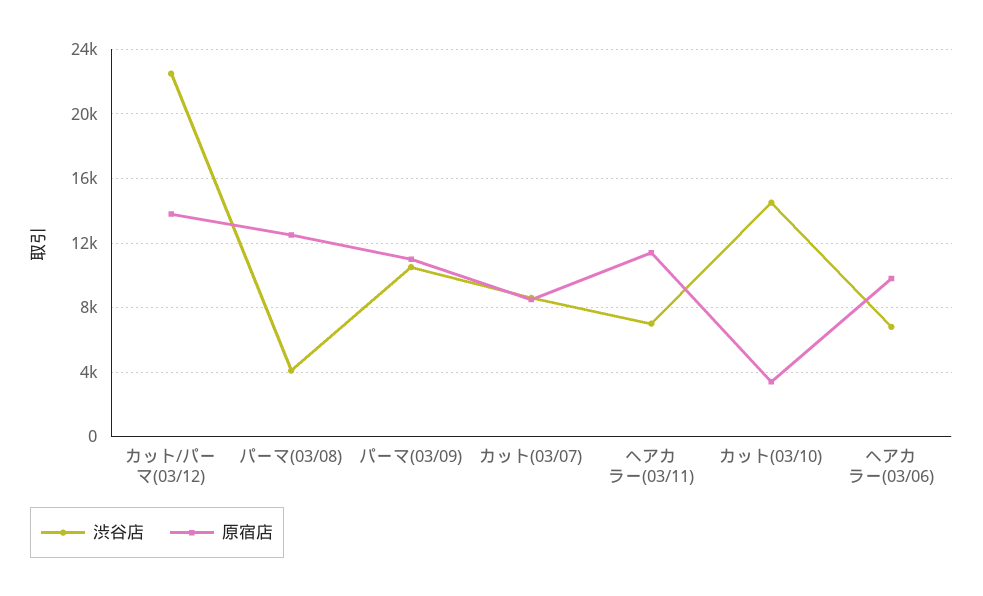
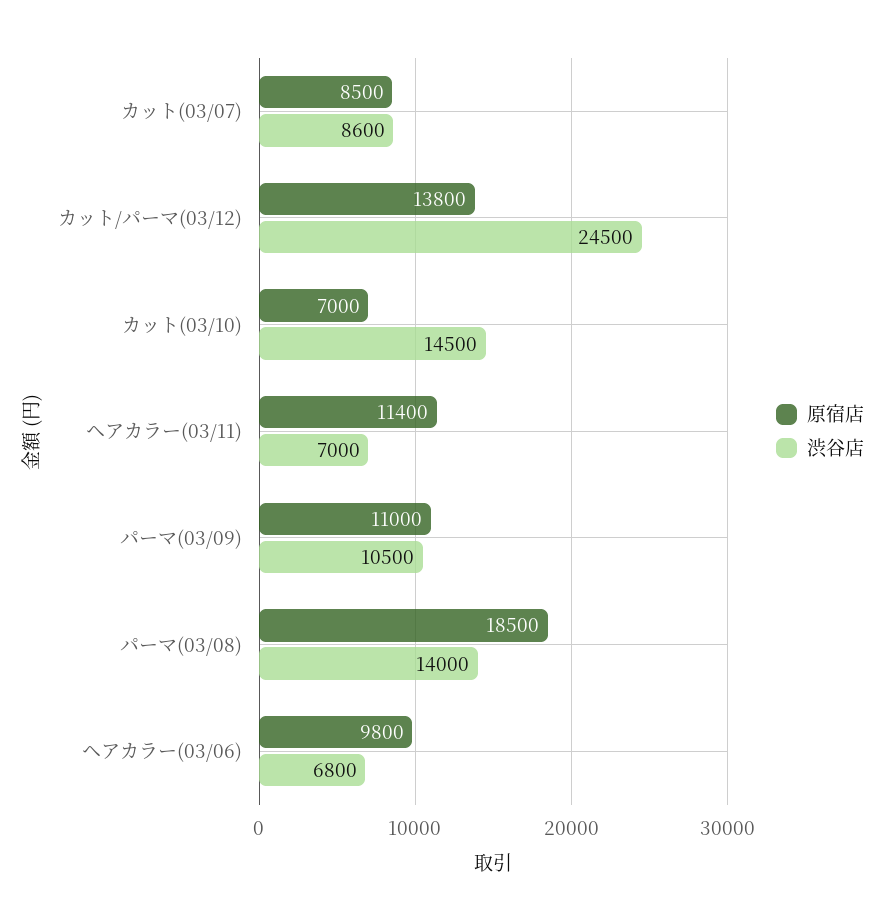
  {
    "渋谷店": {
-     "カット/パーマ(03/12)": 22500,
+     "カット/パーマ(03/12)": 24500,
-     "パーマ(03/08)": 4000,
+     "パーマ(03/08)": 14000,
      "パーマ(03/09)": 10500,
      "カット(03/07)": 8600,
      "ヘアカラー(03/11)": 7000,
      "カット(03/10)": 14500,
      "ヘアカラー(03/06)": 6800
    },
    "原宿店": {
      "カット/パーマ(03/12)": 13800,
-     "パーマ(03/08)": 12500,
+     "パーマ(03/08)": 18500,
      "パーマ(03/09)": 11000,
      "カット(03/07)": 8500,
      "ヘアカラー(03/11)": 11400,
-     "カット(03/10)": 3500,
+     "カット(03/10)": 7000,
      "ヘアカラー(03/06)": 9800
    }
  }

